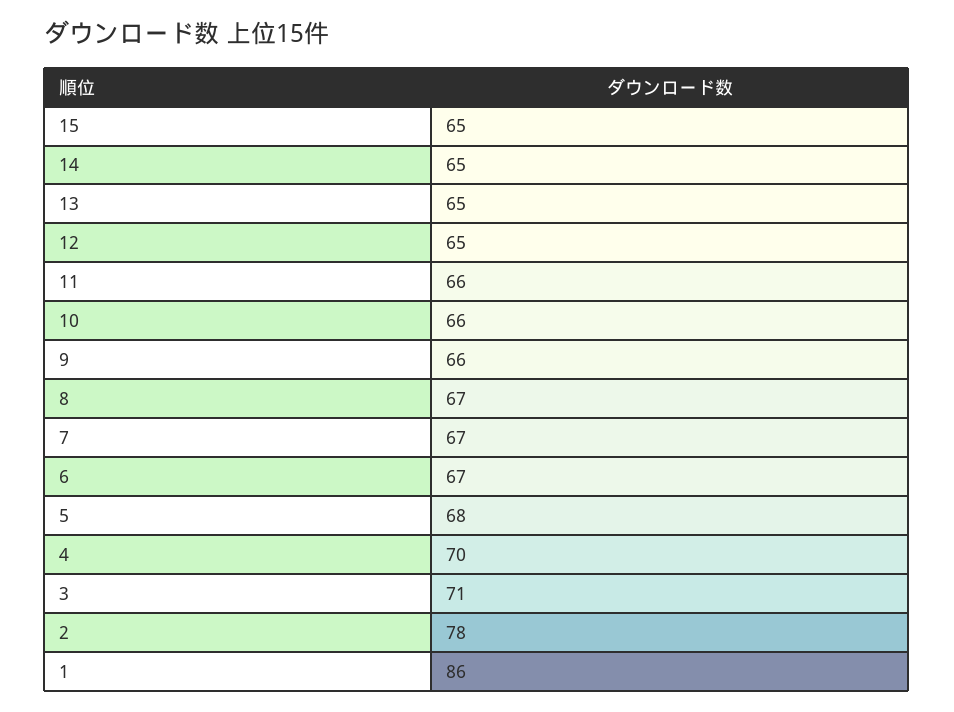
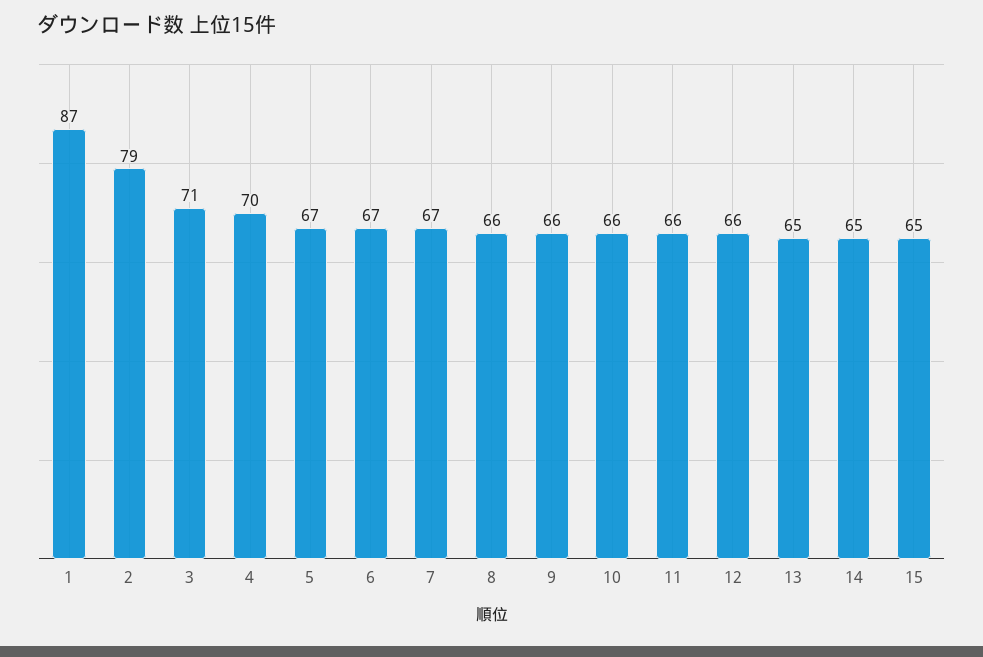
  {
    "15": 65,
    "14": 65,
    "13": 65,
-   "12": 65,
+   "12": 66,
    "11": 66,
    "10": 66,
    "9": 66,
-   "8": 67,
+   "8": 66,
    "7": 67,
    "6": 67,
-   "5": 68,
+   "5": 67,
    "4": 70,
    "3": 71,
-   "2": 78,
+   "2": 79,
-   "1": 86
+   "1": 87
  }

